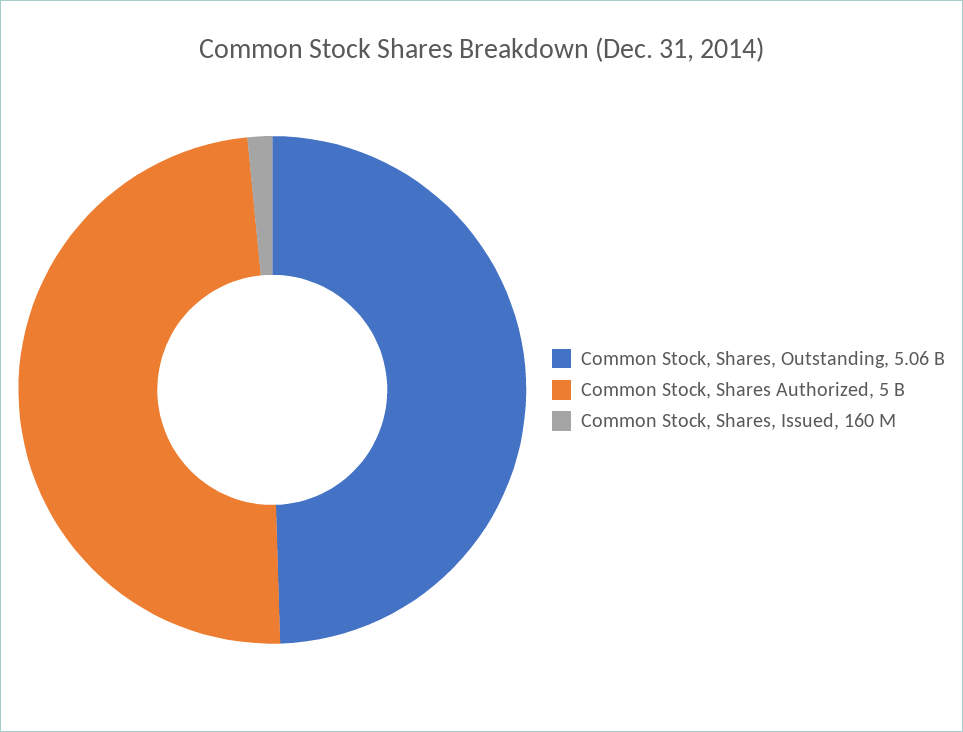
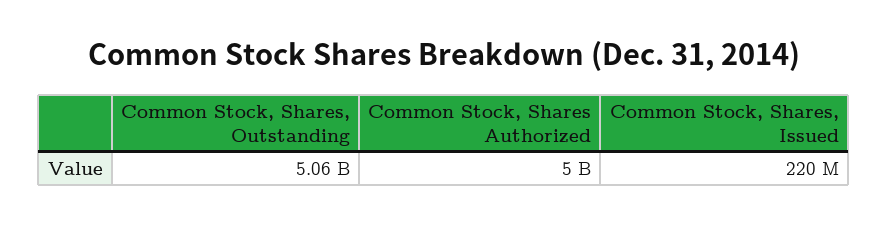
  {
    "Common Stock, Shares, Outstanding": 5060000000,
    "Common Stock, Shares Authorized": 5000000000,
-   "Common Stock, Shares, Issued": 160000000
+   "Common Stock, Shares, Issued": 220000000
  }

